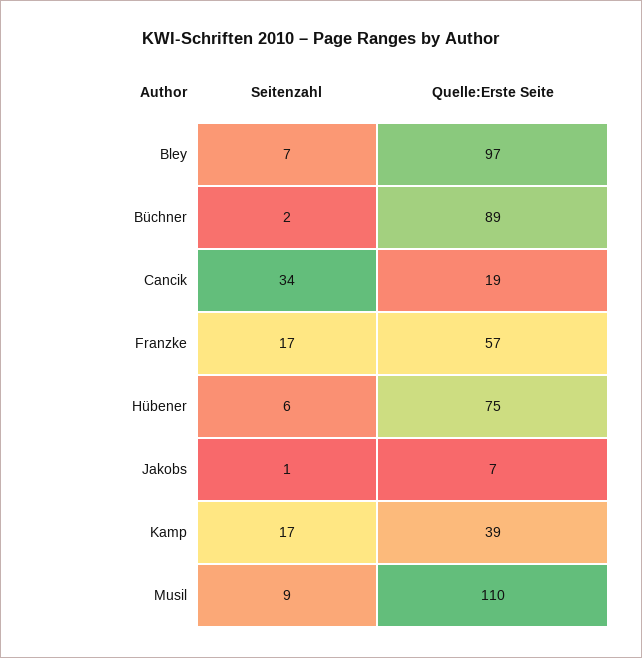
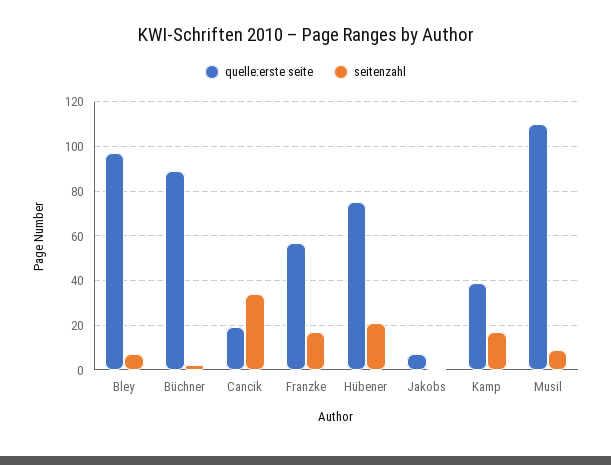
  {
    "Seitenzahl": {
      "Bley": 7,
      "Büchner": 2,
      "Cancik": 34,
      "Franzke": 17,
-     "Hübener": 6,
+     "Hübener": 20,
      "Jakobs": 1,
      "Kamp": 17,
      "Musil": 9
    },
    "Quelle:Erste Seite": {
      "Bley": 97,
      "Büchner": 89,
      "Cancik": 19,
      "Franzke": 57,
      "Hübener": 75,
      "Jakobs": 7,
      "Kamp": 39,
      "Musil": 110
    }
  }

